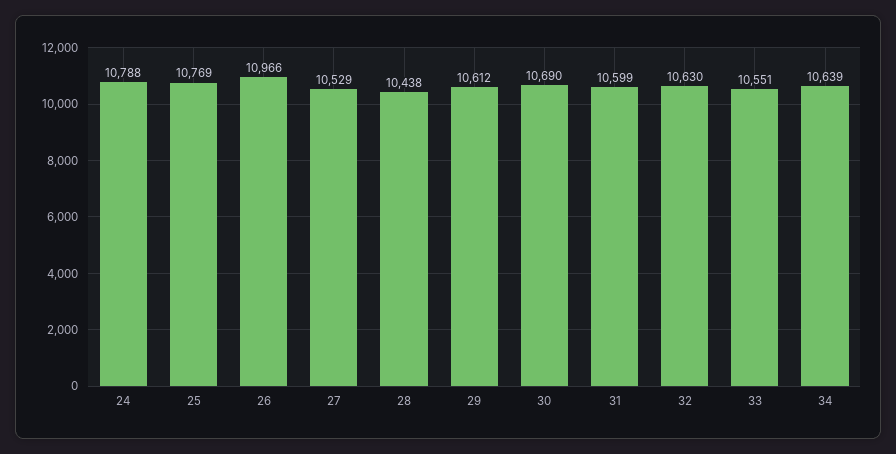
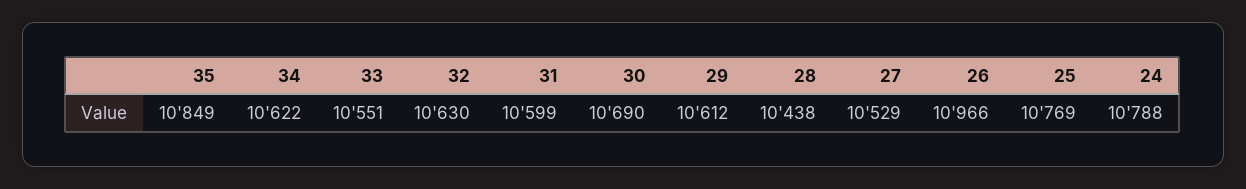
  {
    "24": 10788,
    "25": 10769,
    "26": 10966,
    "27": 10529,
    "28": 10438,
    "29": 10612,
    "30": 10690,
    "31": 10599,
    "32": 10630,
    "33": 10551,
-   "34": 10639
+   "34": 10622,
+   "35": 10849
  }

